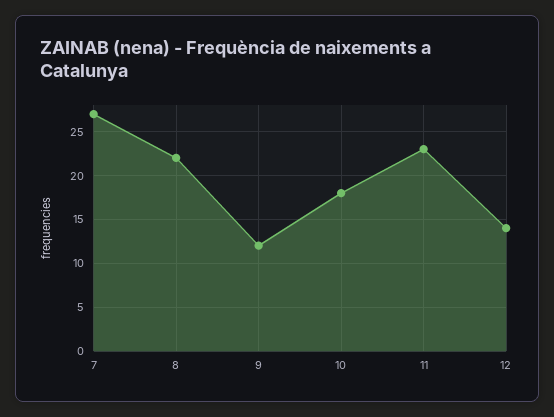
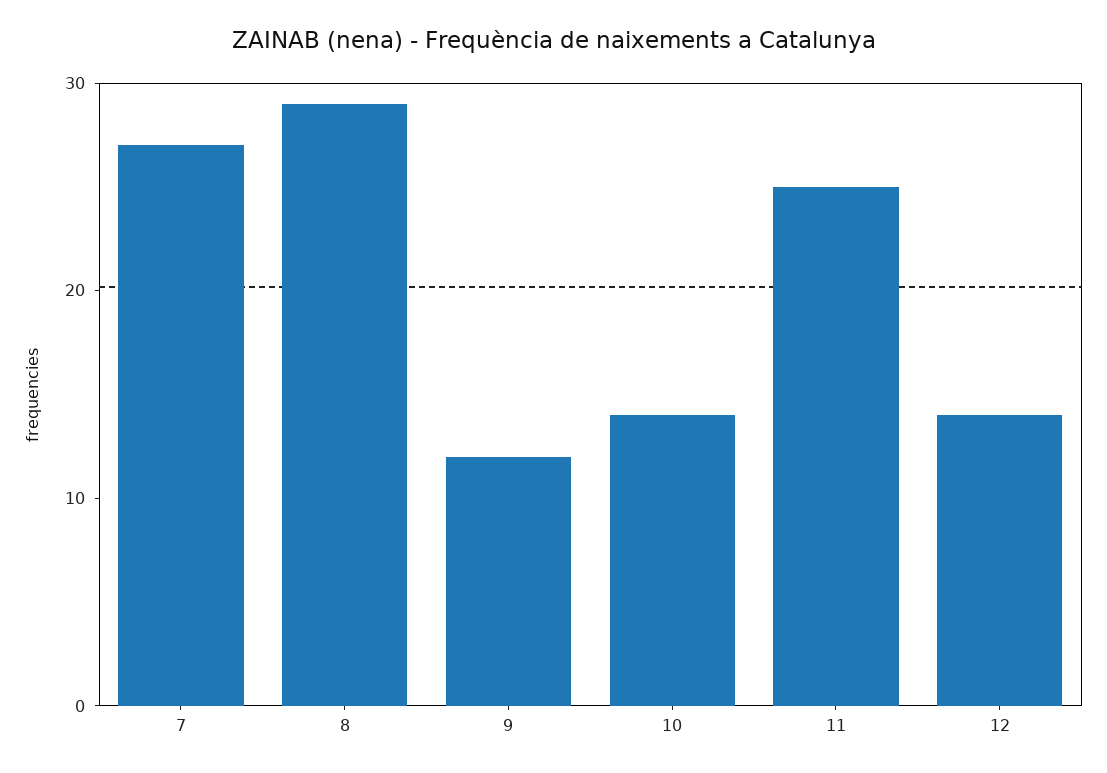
  {
    "7": 27,
-   "8": 22,
+   "8": 29,
    "9": 12,
-   "10": 18,
+   "10": 14,
-   "11": 23,
+   "11": 25,
    "12": 14
  }

